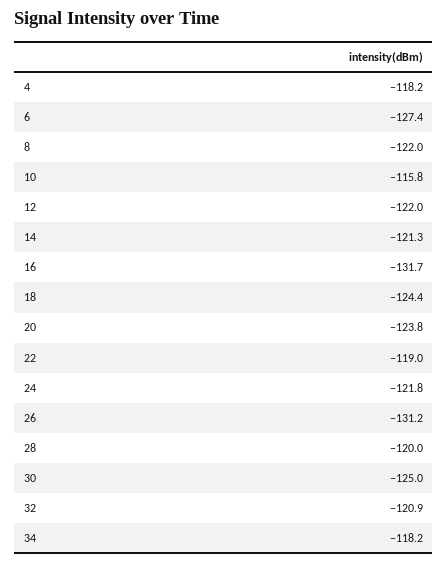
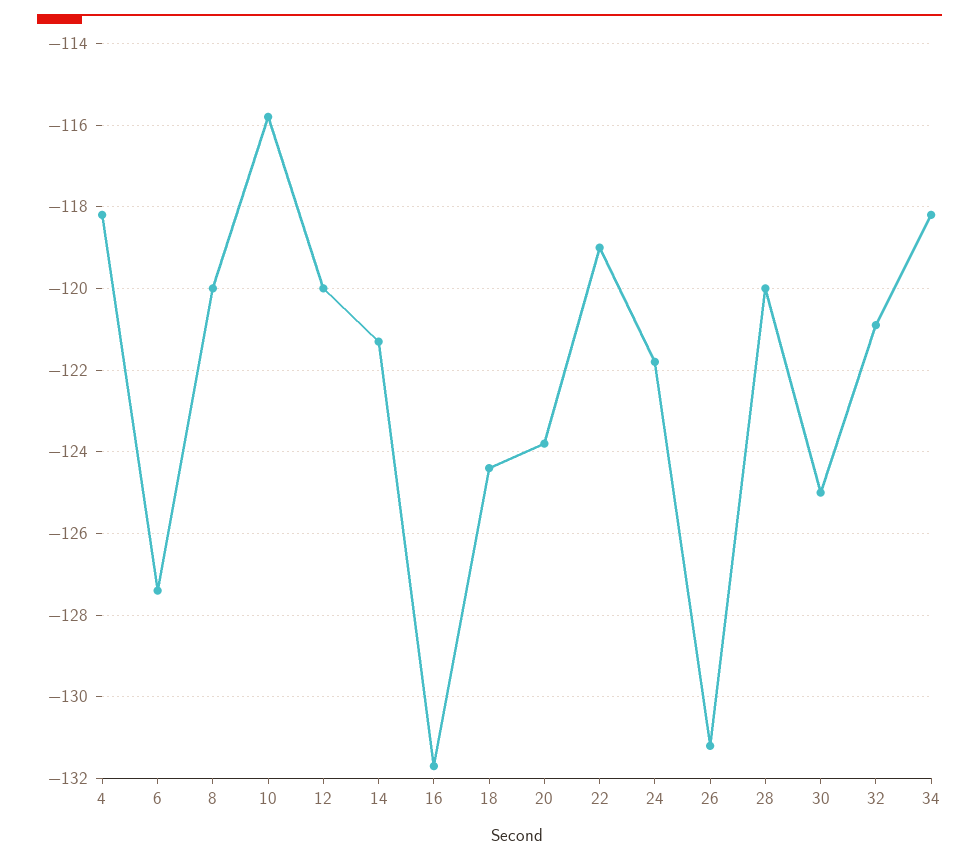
  {
    "4": -118.2,
    "6": -127.4,
-   "8": -122,
+   "8": -120,
    "10": -115.8,
-   "12": -122,
+   "12": -120,
    "14": -121.3,
    "16": -131.7,
    "18": -124.4,
    "20": -123.8,
    "22": -119,
    "24": -121.8,
    "26": -131.2,
    "28": -120,
    "30": -125,
    "32": -120.9,
    "34": -118.2
  }

